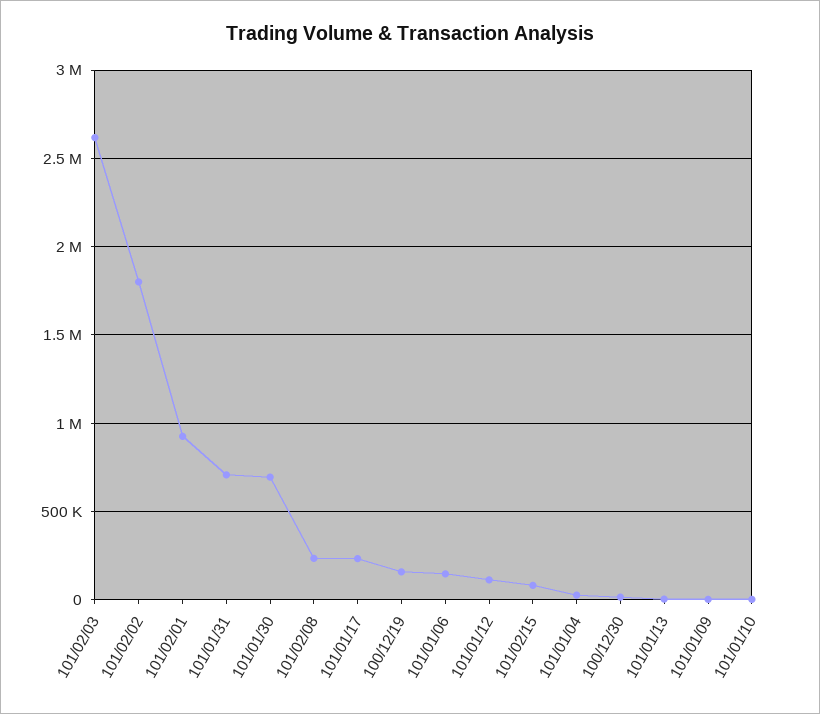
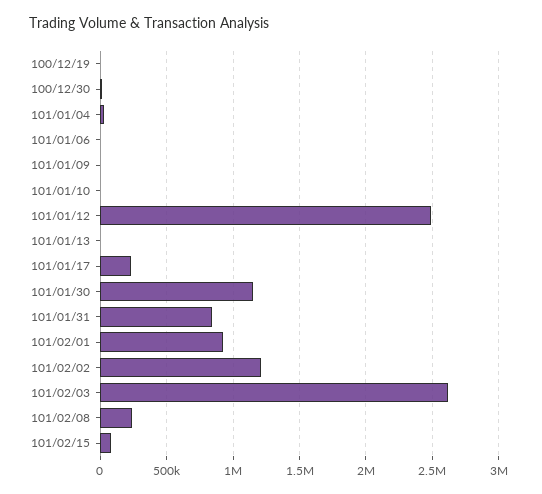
  {
    "101/02/03": 2600000,
-   "101/02/02": 1800000,
+   "101/02/02": 1200000,
    "101/02/01": 950000,
-   "101/01/31": 700000,
+   "101/01/31": 850000,
-   "101/01/30": 700000,
+   "101/01/30": 1150000,
    "101/02/08": 250000,
    "101/01/17": 250000,
-   "100/12/19": 150000,
+   "100/12/19": 0,
-   "101/01/06": 150000,
+   "101/01/06": 0,
-   "101/01/12": 100000,
+   "101/01/12": 2500000,
    "101/02/15": 100000,
    "101/01/04": 50000,
    "100/12/30": 0,
    "101/01/13": 0,
    "101/01/09": 0,
    "101/01/10": 0
  }

